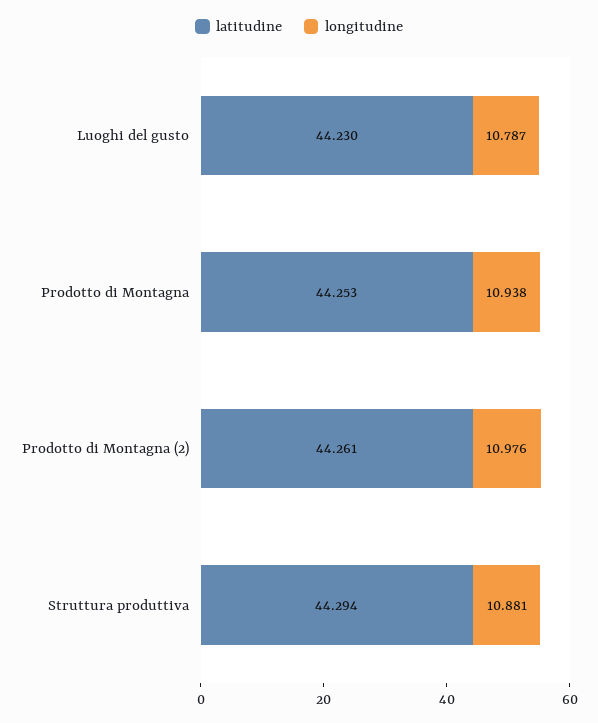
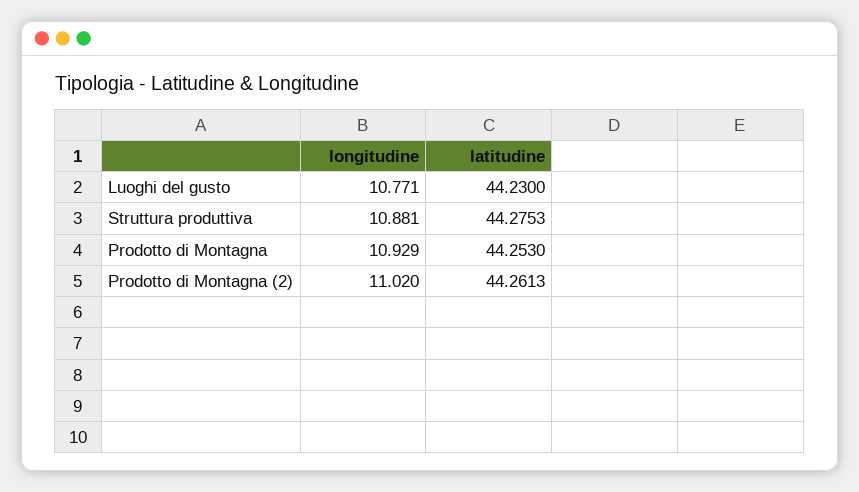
  {
    "latitudine": {
      "Luoghi del gusto": 44.23,
      "Prodotto di Montagna": 44.253,
      "Prodotto di Montagna (2)": 44.2613,
-     "Struttura produttiva": 44.294
+     "Struttura produttiva": 44.2753
    },
    "longitudine": {
-     "Luoghi del gusto": 10.787,
+     "Luoghi del gusto": 10.771,
-     "Prodotto di Montagna": 10.938,
+     "Prodotto di Montagna": 10.929,
-     "Prodotto di Montagna (2)": 10.976,
+     "Prodotto di Montagna (2)": 11.02,
      "Struttura produttiva": 10.881
    }
  }

